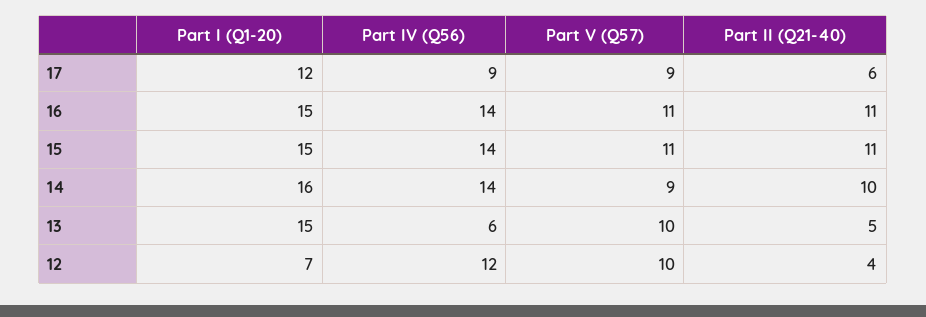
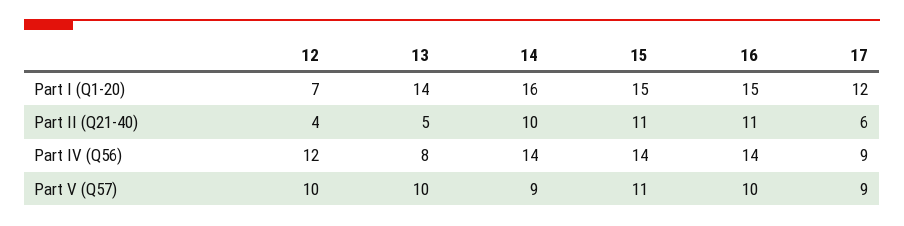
  {
    "Part I (Q1-20)": {
      "17": 12,
      "16": 15,
      "15": 15,
      "14": 16,
-     "13": 15,
+     "13": 14,
      "12": 7
    },
    "Part IV (Q56)": {
      "17": 9,
      "16": 14,
      "15": 14,
      "14": 14,
-     "13": 6,
+     "13": 8,
      "12": 12
    },
    "Part V (Q57)": {
      "17": 9,
-     "16": 11,
+     "16": 10,
      "15": 11,
      "14": 9,
      "13": 10,
      "12": 10
    },
    "Part II (Q21-40)": {
      "17": 6,
      "16": 11,
      "15": 11,
      "14": 10,
      "13": 5,
      "12": 4
    }
  }

